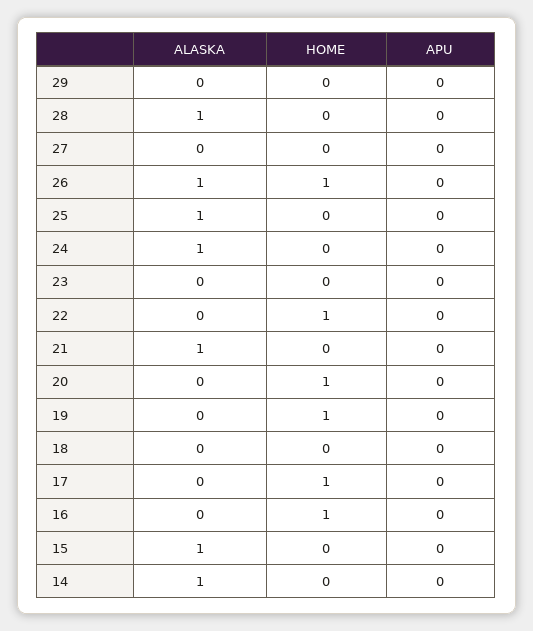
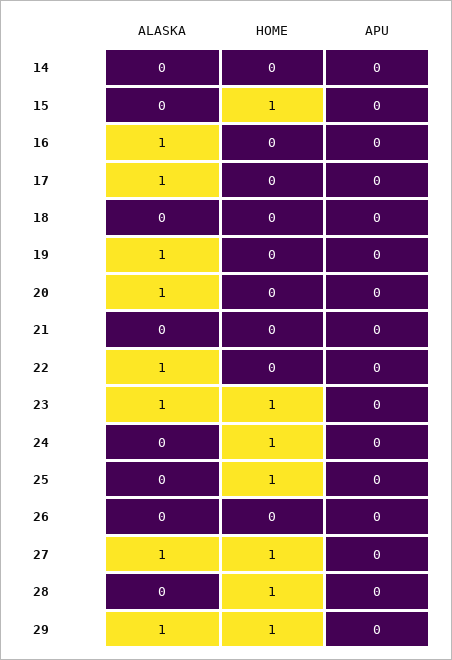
  {
    "ALASKA": {
-     "29": 0,
+     "29": 1,
-     "28": 1,
+     "28": 0,
-     "27": 0,
+     "27": 1,
-     "26": 1,
+     "26": 0,
-     "25": 1,
+     "25": 0,
-     "24": 1,
+     "24": 0,
-     "23": 0,
+     "23": 1,
-     "22": 0,
+     "22": 1,
-     "21": 1,
+     "21": 0,
-     "20": 0,
+     "20": 1,
-     "19": 0,
+     "19": 1,
      "18": 0,
-     "17": 0,
+     "17": 1,
-     "16": 0,
+     "16": 1,
-     "15": 1,
+     "15": 0,
-     "14": 1
+     "14": 0
    },
    "HOME": {
-     "29": 0,
+     "29": 1,
-     "28": 0,
+     "28": 1,
-     "27": 0,
+     "27": 1,
-     "26": 1,
+     "26": 0,
-     "25": 0,
+     "25": 1,
-     "24": 0,
+     "24": 1,
-     "23": 0,
+     "23": 1,
-     "22": 1,
+     "22": 0,
      "21": 0,
-     "20": 1,
+     "20": 0,
-     "19": 1,
+     "19": 0,
      "18": 0,
-     "17": 1,
+     "17": 0,
-     "16": 1,
+     "16": 0,
-     "15": 0,
+     "15": 1,
      "14": 0
    },
    "APU": {
      "29": 0,
      "28": 0,
      "27": 0,
      "26": 0,
      "25": 0,
      "24": 0,
      "23": 0,
      "22": 0,
      "21": 0,
      "20": 0,
      "19": 0,
      "18": 0,
      "17": 0,
      "16": 0,
      "15": 0,
      "14": 0
    }
  }

